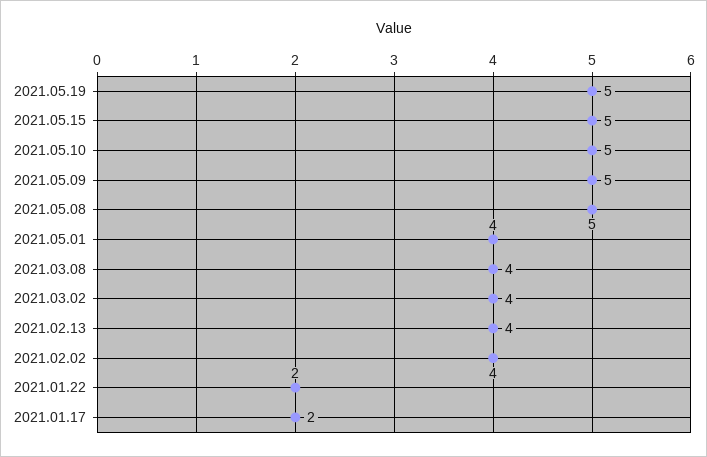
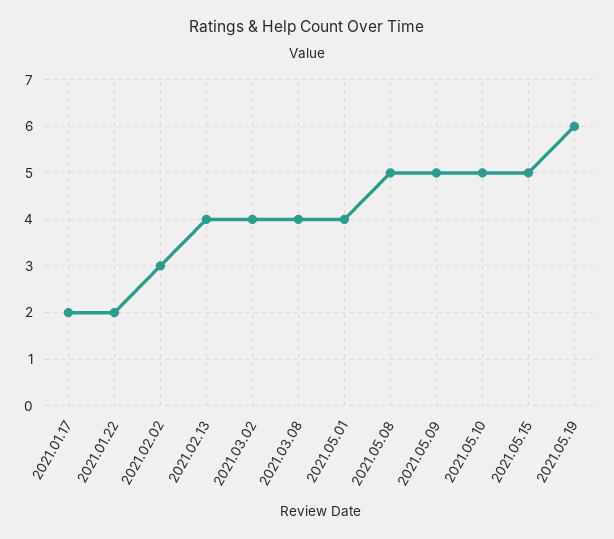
  {
-   "2021.05.19": 5,
+   "2021.05.19": 6,
    "2021.05.15": 5,
    "2021.05.10": 5,
    "2021.05.09": 5,
    "2021.05.08": 5,
    "2021.05.01": 4,
    "2021.03.08": 4,
    "2021.03.02": 4,
    "2021.02.13": 4,
-   "2021.02.02": 4,
+   "2021.02.02": 3,
    "2021.01.22": 2,
    "2021.01.17": 2
  }

